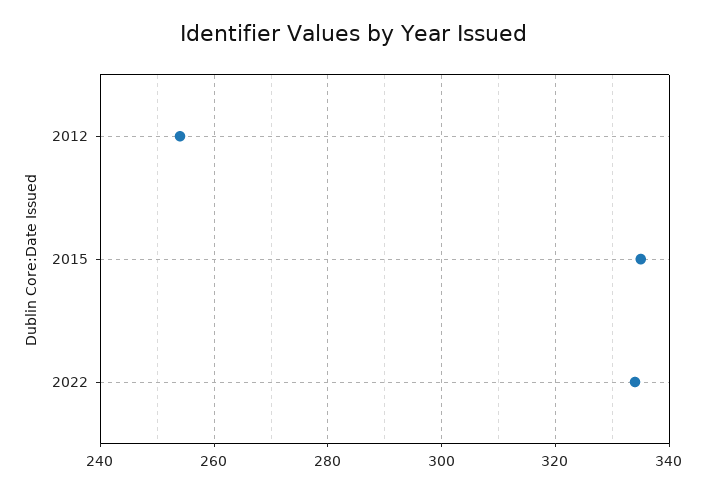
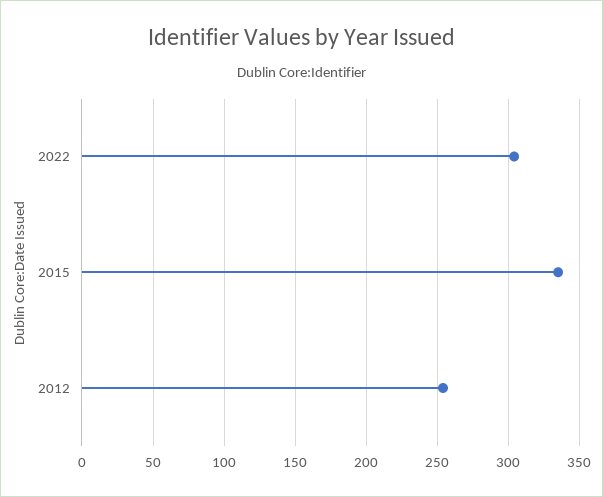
  {
    "2012": 255,
    "2015": 335,
-   "2022": 335
+   "2022": 305
  }

